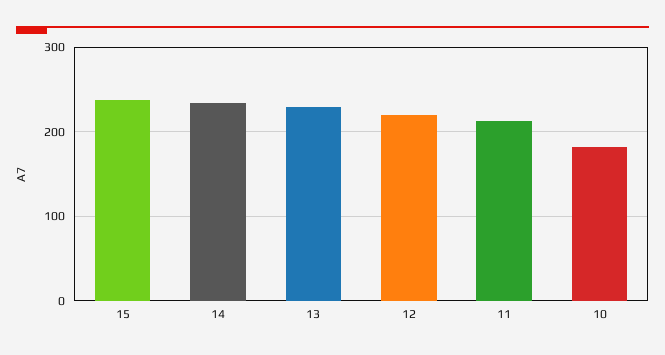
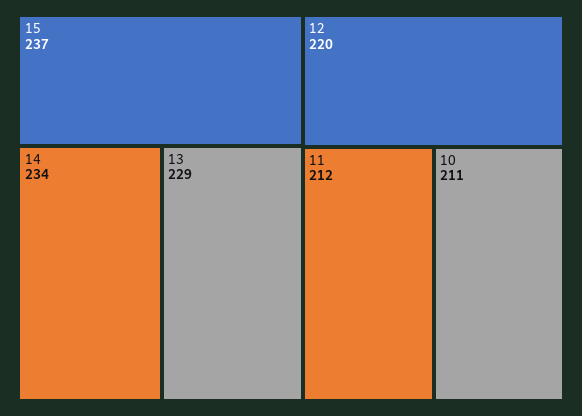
  {
    "15": 237,
    "14": 234,
    "13": 229,
    "12": 220,
    "11": 212,
-   "10": 180
+   "10": 211
  }

